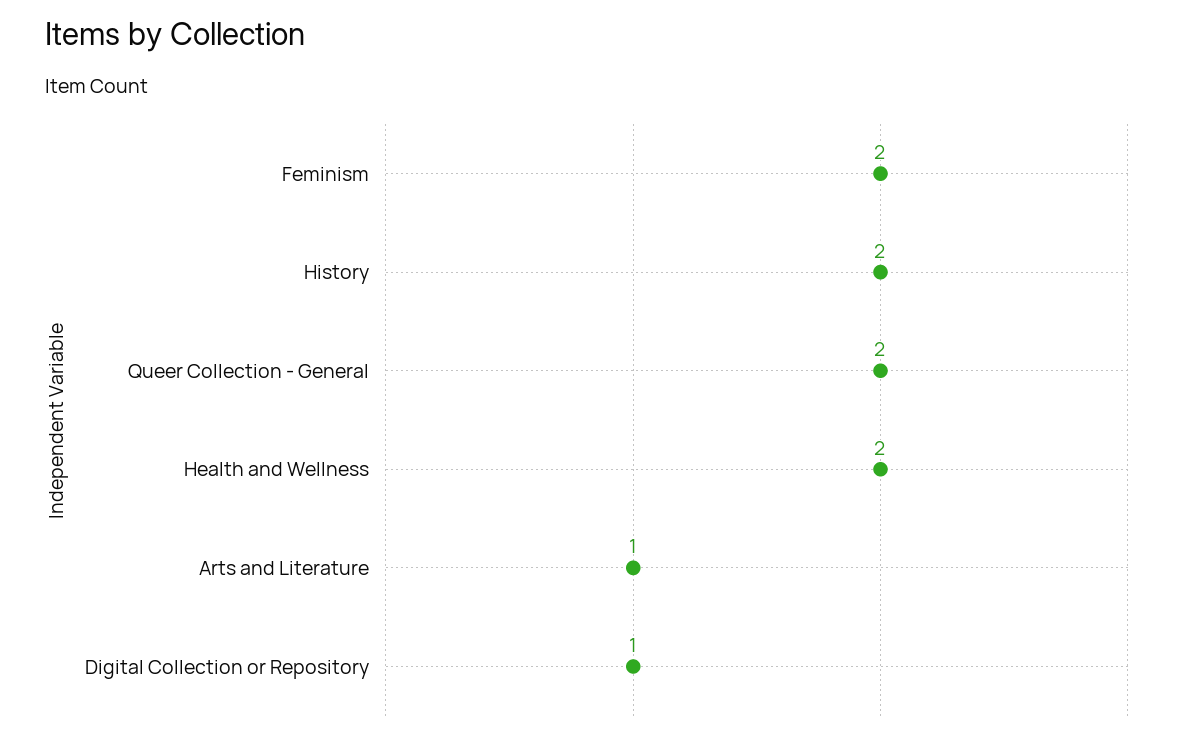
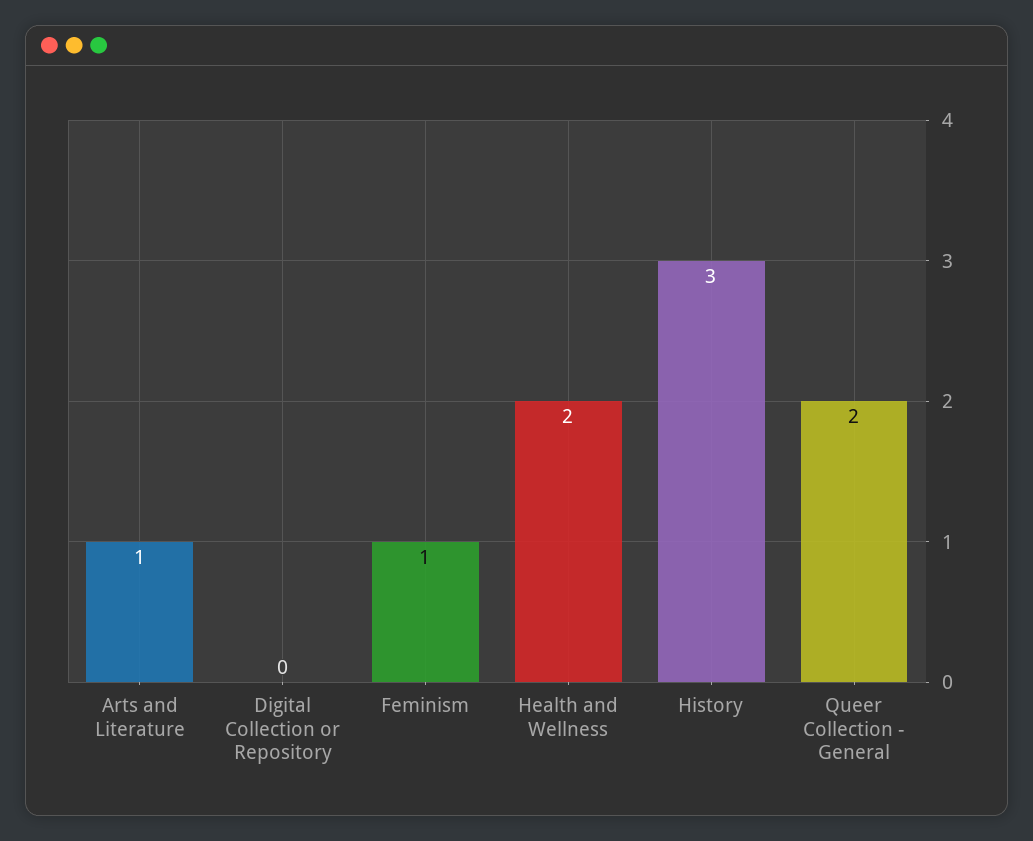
  {
-   "Feminism": 2,
+   "Feminism": 1,
-   "History": 2,
+   "History": 3,
    "Queer Collection - General": 2,
    "Health and Wellness": 2,
    "Arts and Literature": 1,
-   "Digital Collection or Repository": 1
+   "Digital Collection or Repository": 0
  }

